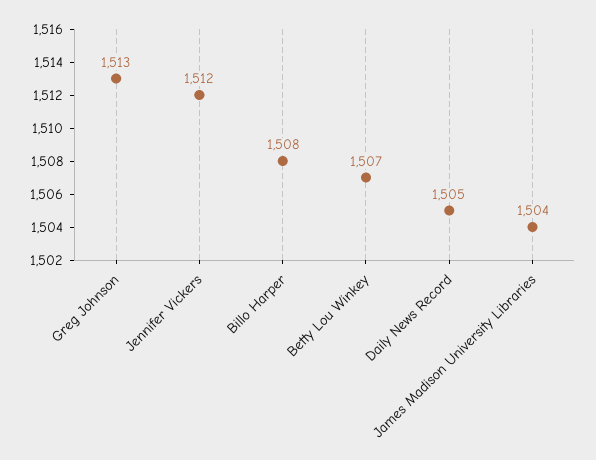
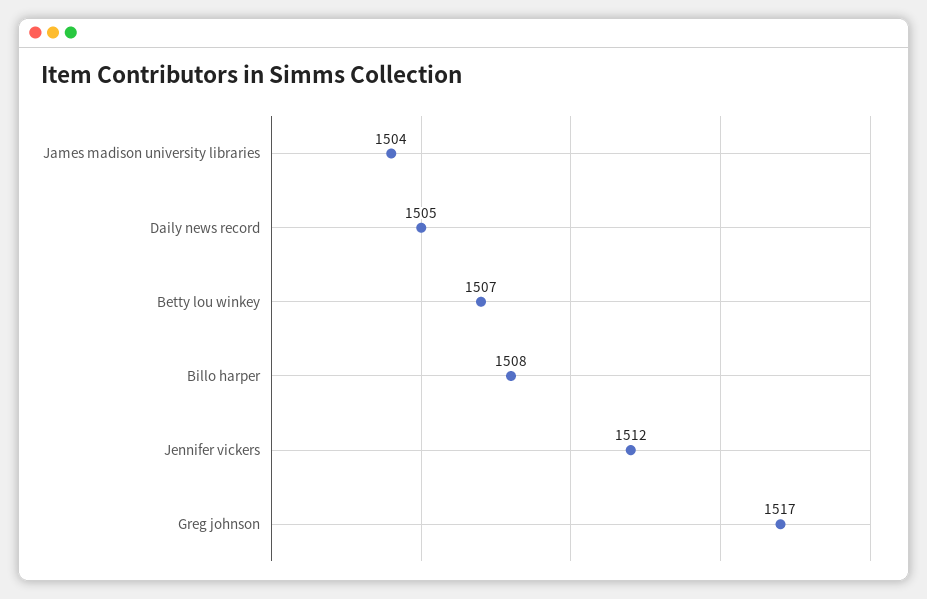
  {
-   "Greg Johnson": 1513,
+   "Greg Johnson": 1517,
    "Jennifer Vickers": 1512,
    "Billo Harper": 1508,
    "Betty Lou Winkey": 1507,
    "Daily News Record": 1505,
    "James Madison University Libraries": 1504
  }

